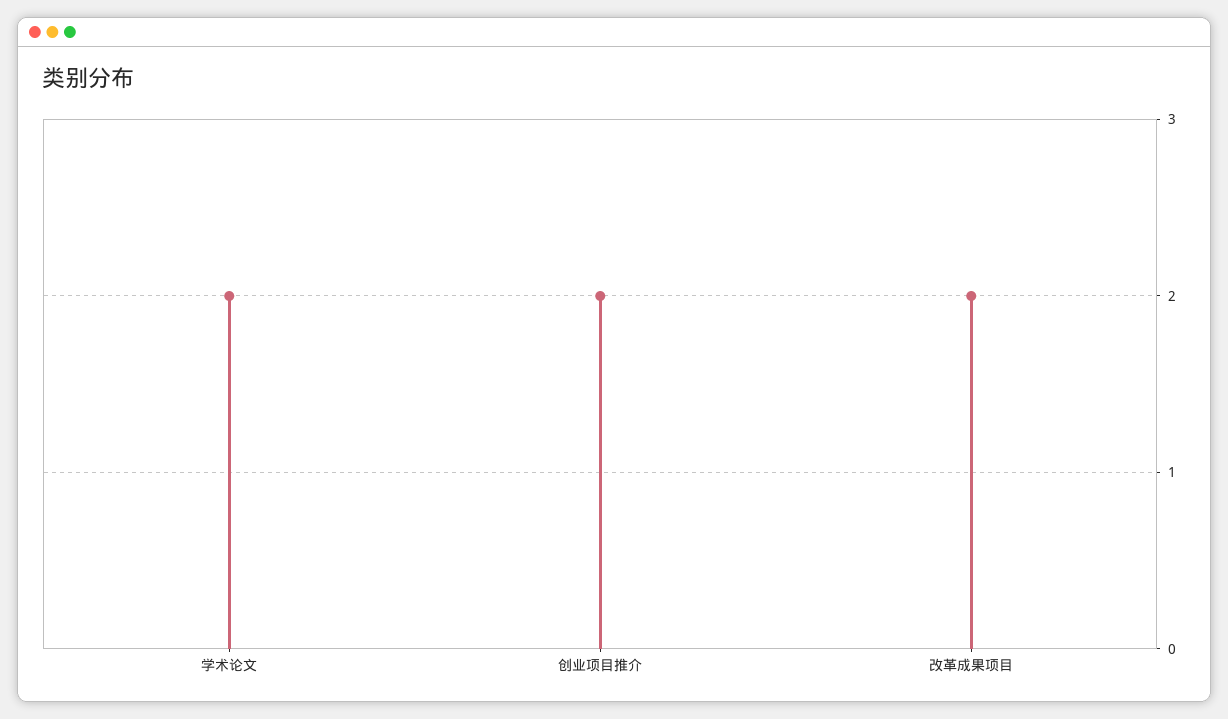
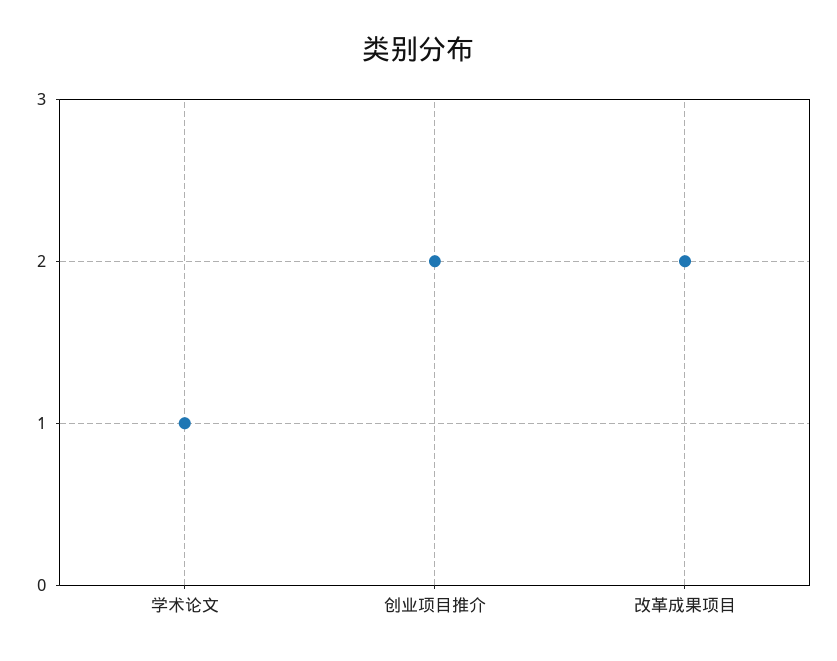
  {
-   "学术论文": 2,
+   "学术论文": 1,
    "创业项目推介": 2,
    "改革成果项目": 2
  }

